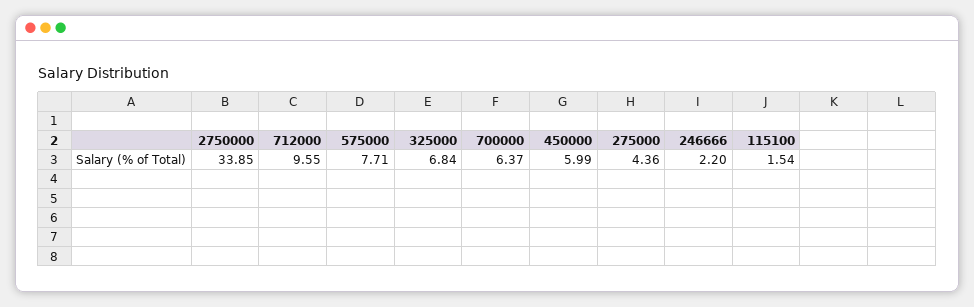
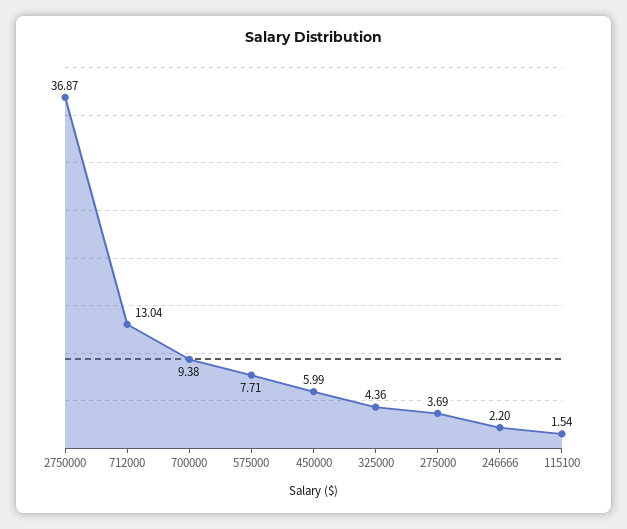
  {
-   "2750000": 33.85,
+   "2750000": 36.87,
-   "712000": 9.55,
+   "712000": 13.04,
    "575000": 7.71,
-   "325000": 6.84,
+   "325000": 4.36,
-   "700000": 6.37,
+   "700000": 9.38,
    "450000": 5.99,
-   "275000": 4.36,
+   "275000": 3.69,
    "246666": 2.2,
    "115100": 1.54
  }

